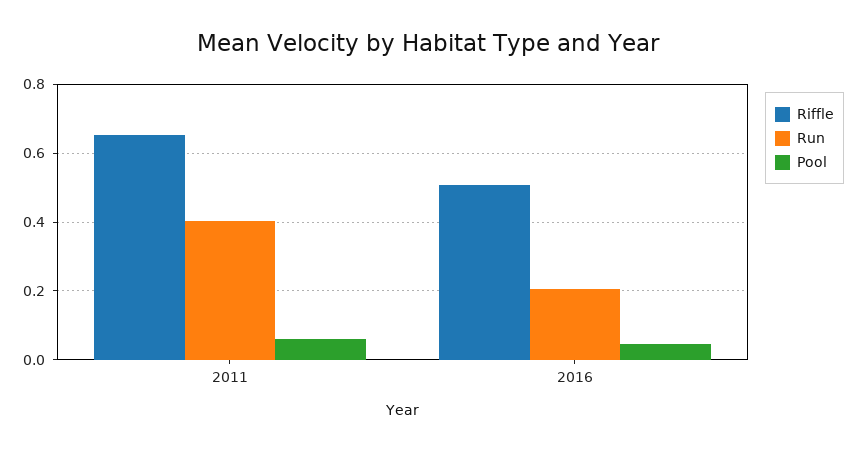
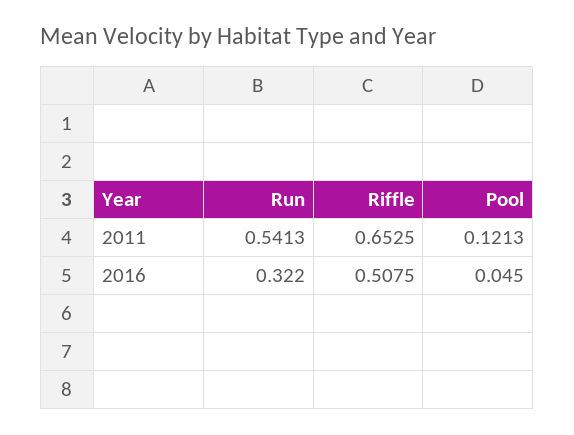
  {
    "Riffle": {
      "2011": 0.6525,
      "2016": 0.5075
    },
    "Run": {
-     "2011": 0.4,
+     "2011": 0.5413,
-     "2016": 0.2
+     "2016": 0.322
    },
    "Pool": {
-     "2011": 0.06,
+     "2011": 0.1213,
      "2016": 0.045
    }
  }

